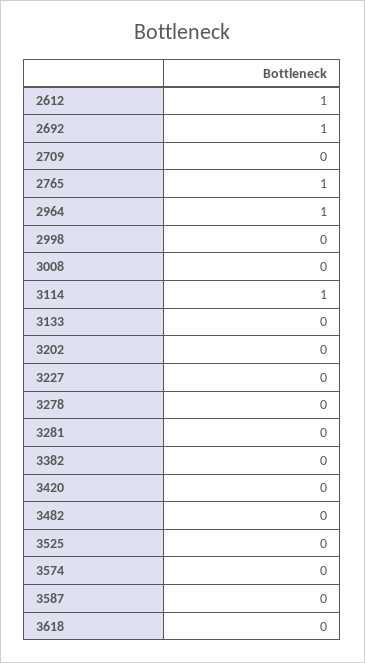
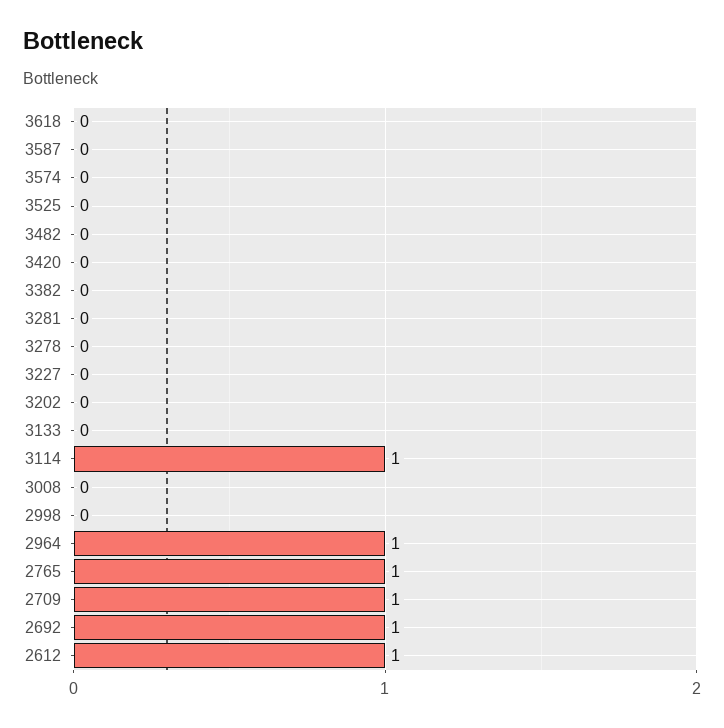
  {
    "2612": 1,
    "2692": 1,
-   "2709": 0,
+   "2709": 1,
    "2765": 1,
    "2964": 1,
    "2998": 0,
    "3008": 0,
    "3114": 1,
    "3133": 0,
    "3202": 0,
    "3227": 0,
    "3278": 0,
    "3281": 0,
    "3382": 0,
    "3420": 0,
    "3482": 0,
    "3525": 0,
    "3574": 0,
    "3587": 0,
    "3618": 0
  }

